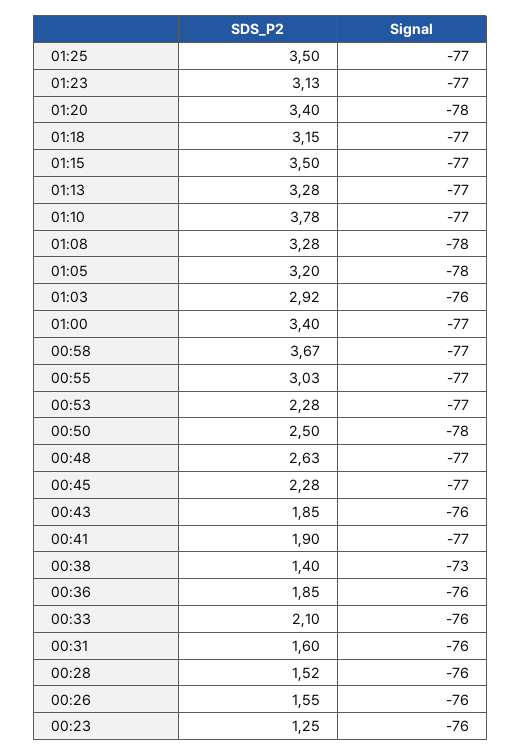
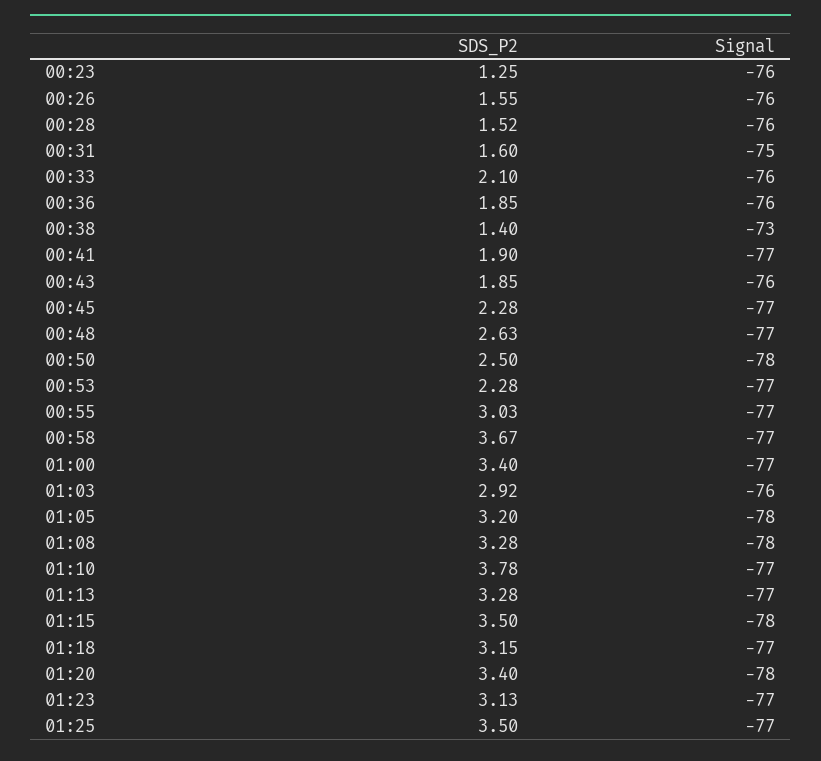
  {
    "SDS_P2": {
      "01:25": 3.5,
      "01:23": 3.13,
      "01:20": 3.4,
      "01:18": 3.15,
      "01:15": 3.5,
      "01:13": 3.28,
      "01:10": 3.78,
      "01:08": 3.28,
      "01:05": 3.2,
      "01:03": 2.92,
      "01:00": 3.4,
      "00:58": 3.67,
      "00:55": 3.03,
      "00:53": 2.28,
      "00:50": 2.5,
      "00:48": 2.63,
      "00:45": 2.28,
      "00:43": 1.85,
      "00:41": 1.9,
      "00:38": 1.4,
      "00:36": 1.85,
      "00:33": 2.1,
      "00:31": 1.6,
      "00:28": 1.52,
      "00:26": 1.55,
      "00:23": 1.25
    },
    "Signal": {
      "01:25": -77,
      "01:23": -77,
      "01:20": -78,
      "01:18": -77,
-     "01:15": -77,
+     "01:15": -78,
      "01:13": -77,
      "01:10": -77,
      "01:08": -78,
      "01:05": -78,
      "01:03": -76,
      "01:00": -77,
      "00:58": -77,
      "00:55": -77,
      "00:53": -77,
      "00:50": -78,
      "00:48": -77,
      "00:45": -77,
      "00:43": -76,
      "00:41": -77,
      "00:38": -73,
      "00:36": -76,
      "00:33": -76,
-     "00:31": -76,
+     "00:31": -75,
      "00:28": -76,
      "00:26": -76,
      "00:23": -76
    }
  }

